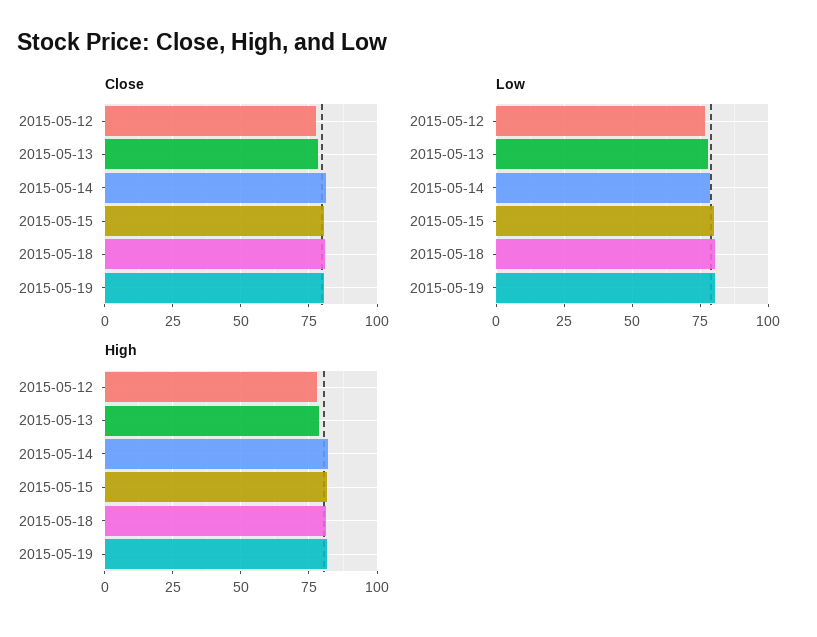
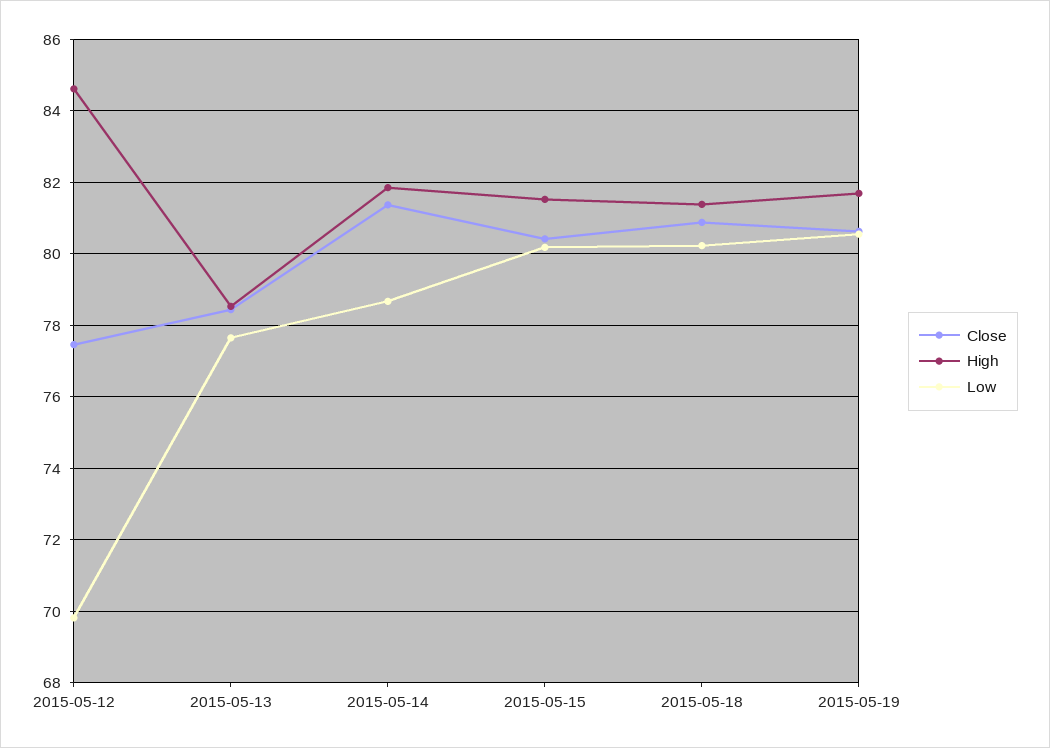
  {
    "Close": {
      "2015-05-12": 77.4,
      "2015-05-13": 78.4,
      "2015-05-14": 81.4,
      "2015-05-15": 80.4,
      "2015-05-18": 80.8,
      "2015-05-19": 80.6
    },
    "Low": {
-     "2015-05-12": 77.5,
+     "2015-05-12": 69.8,
      "2015-05-13": 77.6,
      "2015-05-14": 78.6,
      "2015-05-15": 80.2,
      "2015-05-18": 80.2,
      "2015-05-19": 80.6
    },
    "High": {
-     "2015-05-12": 77.5,
+     "2015-05-12": 84.6,
      "2015-05-13": 78.6,
      "2015-05-14": 81.8,
      "2015-05-15": 81.6,
      "2015-05-18": 81.4,
      "2015-05-19": 81.6
    }
  }

